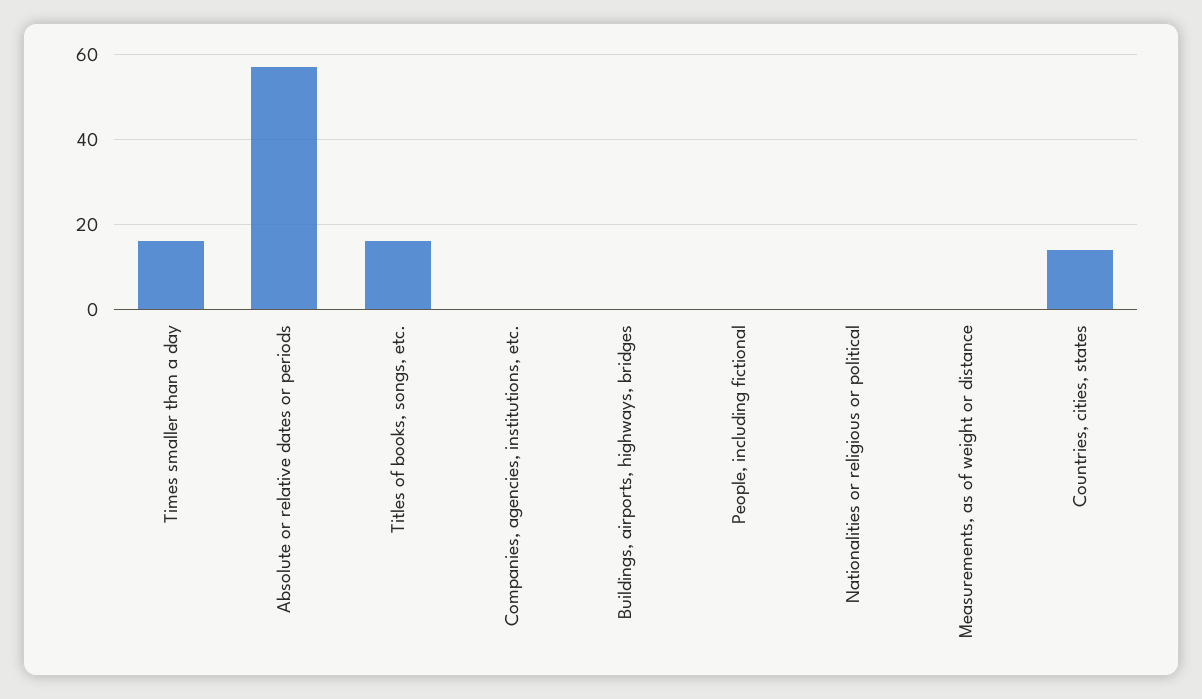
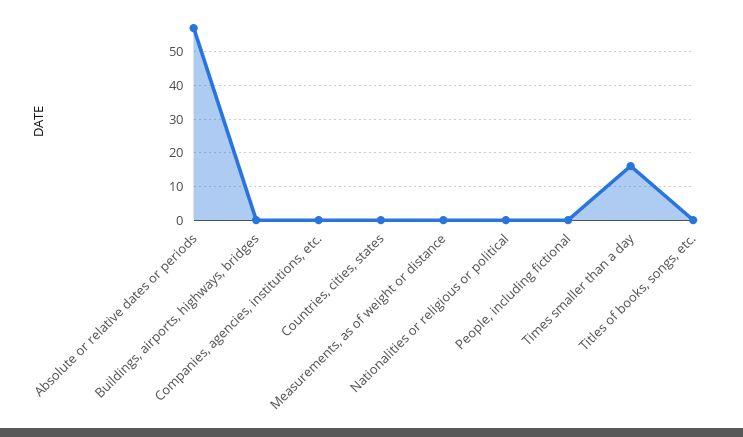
  {
    "Times smaller than a day": 15,
    "Absolute or relative dates or periods": 55,
-   "Titles of books, songs, etc.": 15,
+   "Titles of books, songs, etc.": 0,
    "Companies, agencies, institutions, etc.": 0,
    "Buildings, airports, highways, bridges": 0,
    "People, including fictional": 0,
    "Nationalities or religious or political": 0,
    "Measurements, as of weight or distance": 0,
-   "Countries, cities, states": 15
+   "Countries, cities, states": 0
  }

